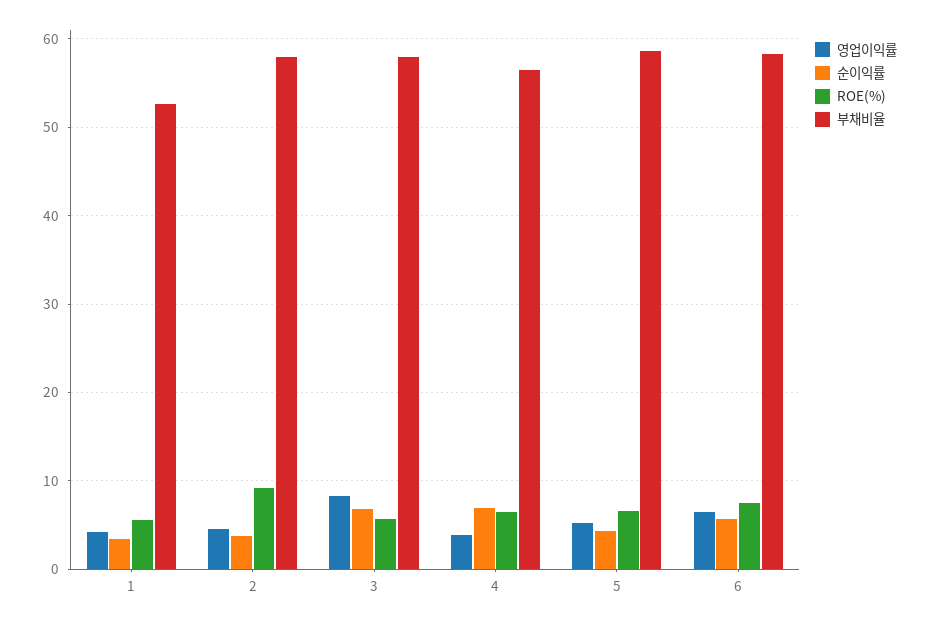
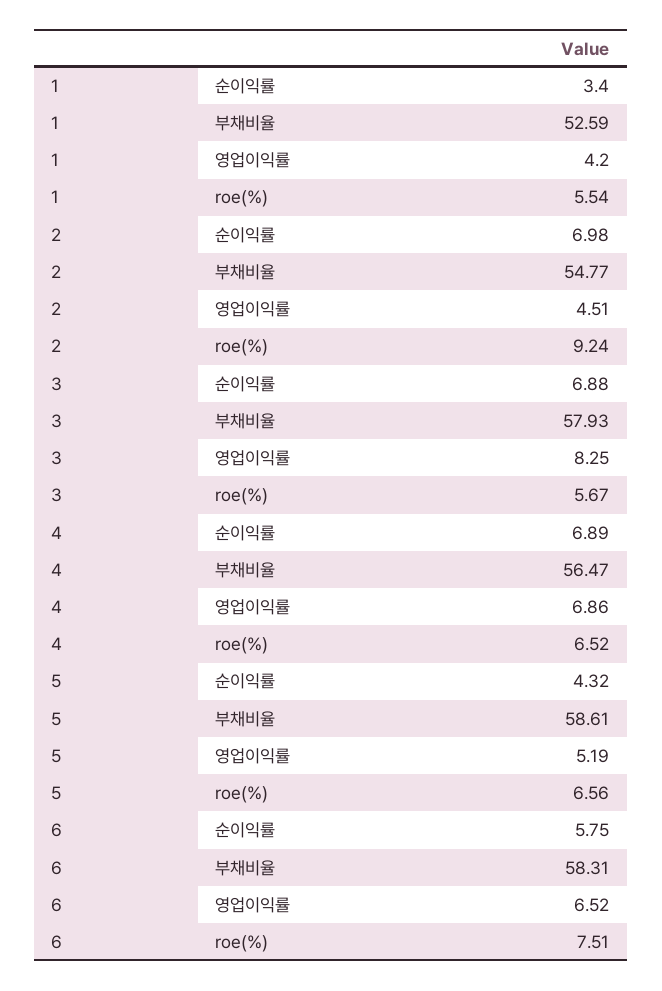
  {
    "영업이익률": {
      "1": 4.2,
      "2": 4.51,
      "3": 8.25,
-     "4": 4,
+     "4": 6.86,
      "5": 5.19,
      "6": 6.52
    },
    "순이익률": {
      "1": 3.4,
-     "2": 4,
+     "2": 6.98,
      "3": 6.88,
      "4": 6.89,
      "5": 4.32,
      "6": 5.75
    },
    "ROE(%)": {
      "1": 5.54,
      "2": 9.24,
      "3": 5.67,
      "4": 6.52,
      "5": 6.56,
      "6": 7.51
    },
    "부채비율": {
      "1": 52.59,
-     "2": 58,
+     "2": 54.77,
      "3": 57.93,
      "4": 56.47,
      "5": 58.61,
      "6": 58.31
    }
  }

